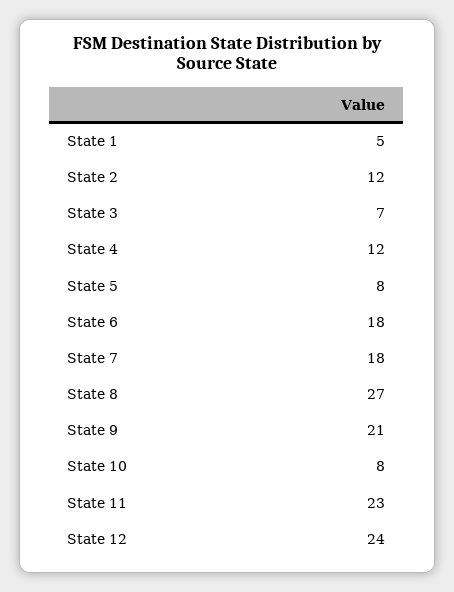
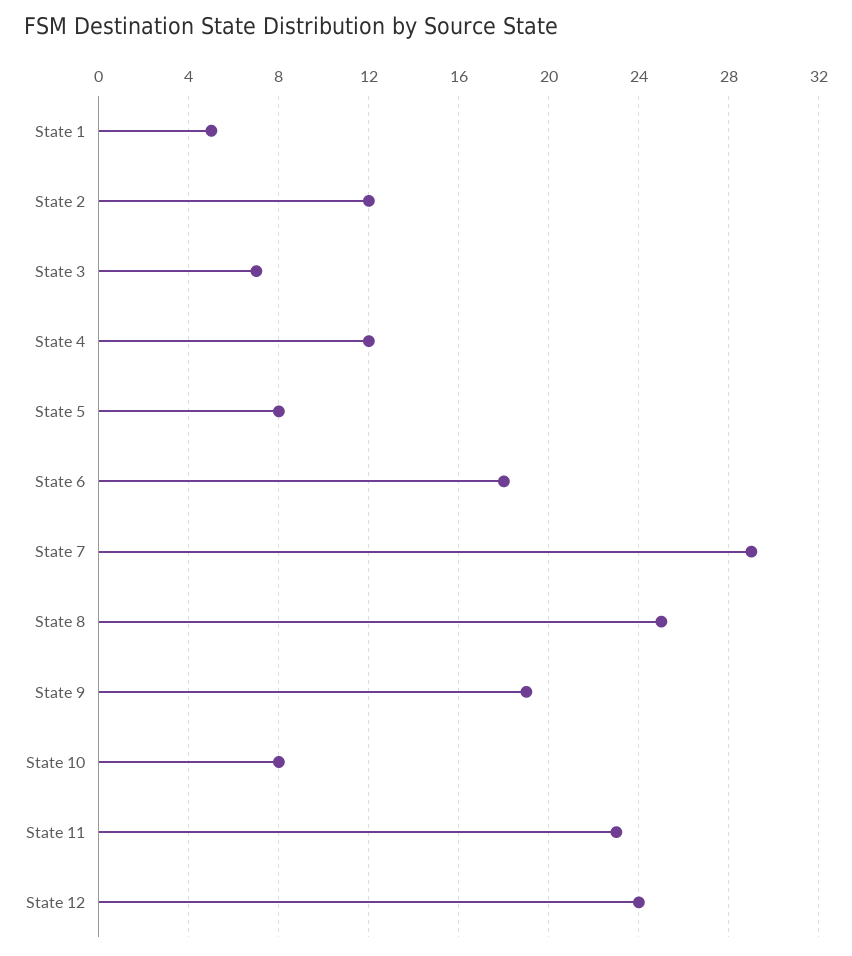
  {
    "State 1": 5,
    "State 2": 12,
    "State 3": 7,
    "State 4": 12,
    "State 5": 8,
    "State 6": 18,
-   "State 7": 18,
+   "State 7": 29,
-   "State 8": 27,
+   "State 8": 25,
-   "State 9": 21,
+   "State 9": 19,
    "State 10": 8,
    "State 11": 23,
    "State 12": 24
  }

